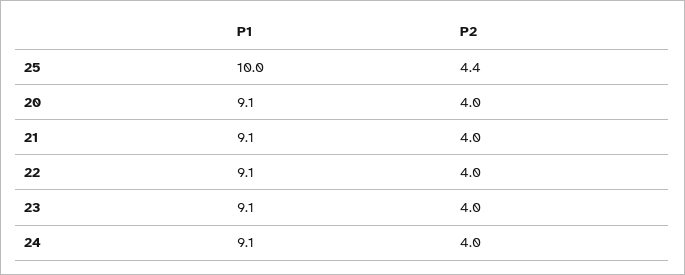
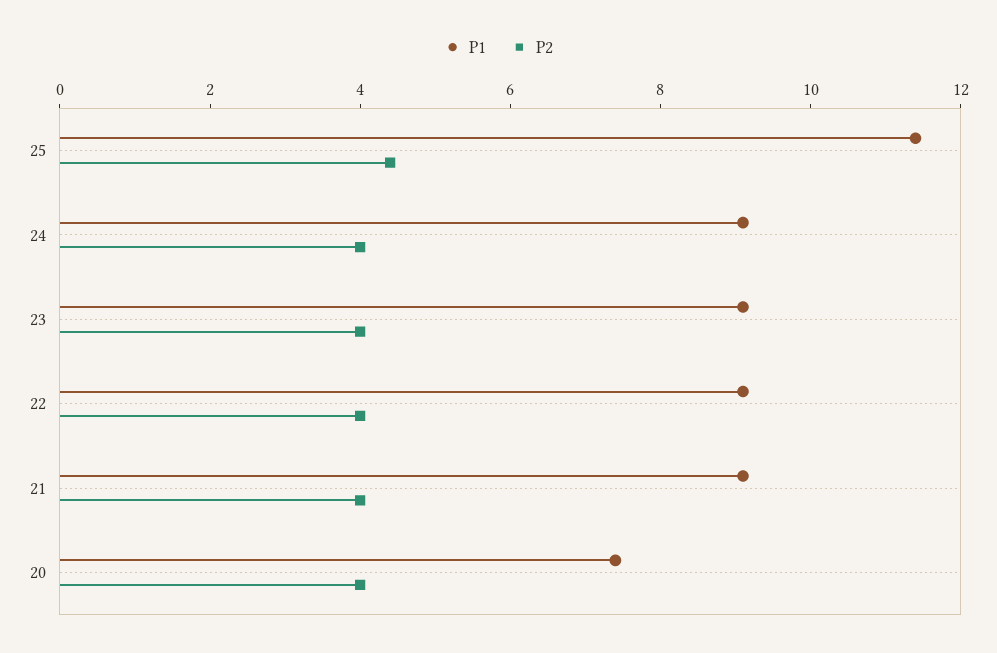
  {
    "P1": {
-     "25": 10,
+     "25": 11.5,
-     "20": 9.1,
+     "20": 7.5,
      "21": 9.1,
      "22": 9.1,
      "23": 9.1,
      "24": 9.1
    },
    "P2": {
      "25": 4.4,
      "20": 4,
      "21": 4,
      "22": 4,
      "23": 4,
      "24": 4
    }
  }

